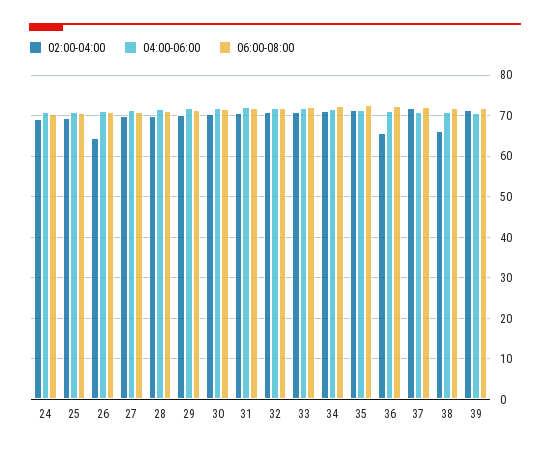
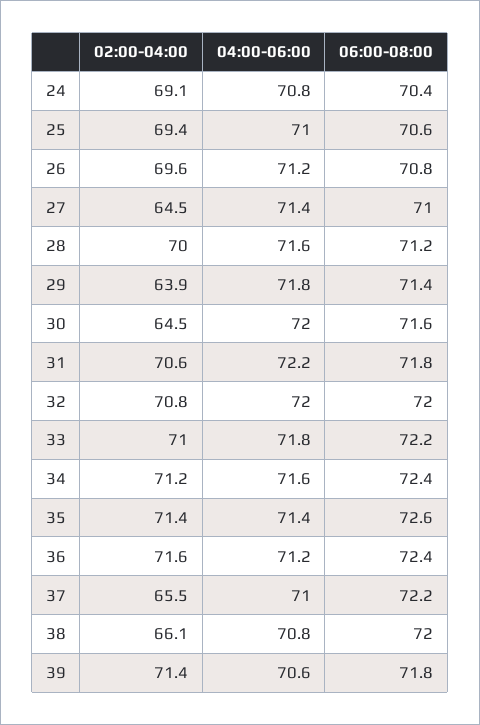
  {
    "02:00-04:00": {
      "24": 69.1,
      "25": 69.4,
-     "26": 64,
+     "26": 69.6,
-     "27": 70,
+     "27": 64.5,
      "28": 70,
-     "29": 70,
+     "29": 63.9,
-     "30": 70,
+     "30": 64.5,
      "31": 70.6,
      "32": 70.8,
      "33": 71,
      "34": 71.2,
      "35": 71.4,
-     "36": 66,
+     "36": 71.6,
-     "37": 72,
+     "37": 65.5,
      "38": 66.1,
      "39": 71.4
    },
    "04:00-06:00": {
      "24": 70.8,
      "25": 71,
      "26": 71.2,
      "27": 71.4,
      "28": 71.6,
      "29": 71.8,
      "30": 72,
      "31": 72.2,
      "32": 72,
      "33": 71.8,
      "34": 71.6,
      "35": 71.4,
      "36": 71.2,
      "37": 71,
      "38": 70.8,
      "39": 70.6
    },
    "06:00-08:00": {
      "24": 70.4,
      "25": 70.6,
      "26": 70.8,
      "27": 71,
      "28": 71.2,
      "29": 71.4,
      "30": 71.6,
      "31": 71.8,
      "32": 72,
      "33": 72.2,
      "34": 72.4,
      "35": 72.6,
      "36": 72.4,
      "37": 72.2,
      "38": 72,
      "39": 71.8
    }
  }

